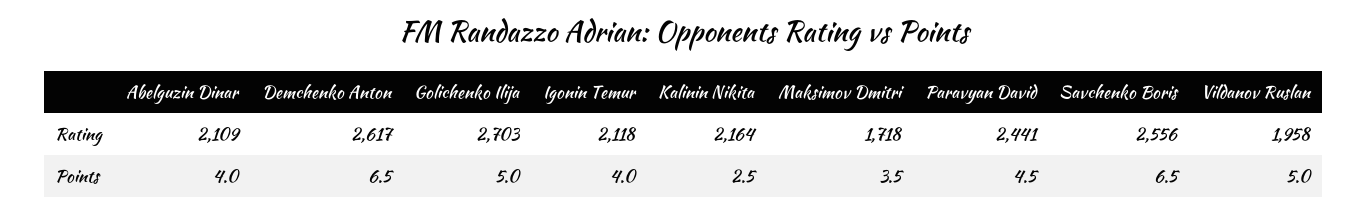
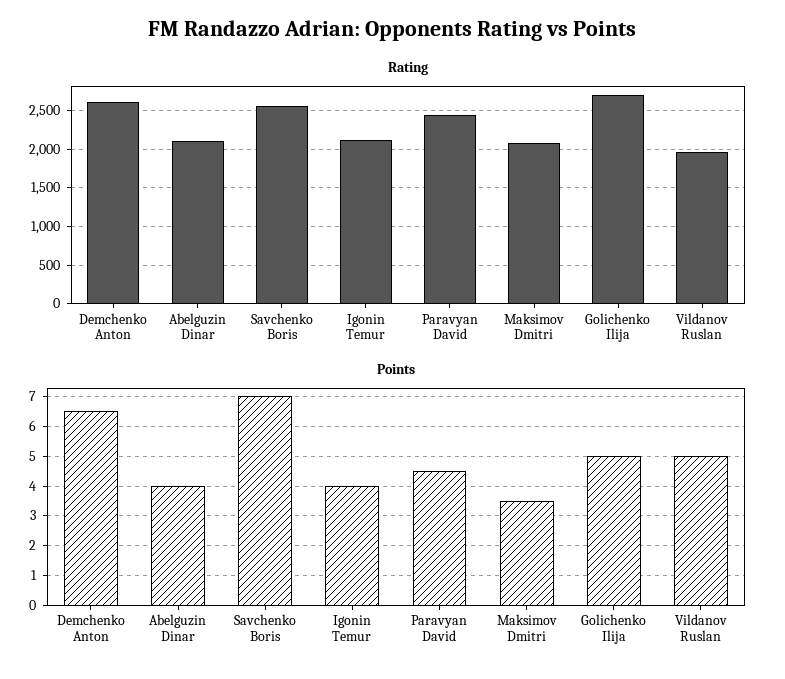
  {
    "Rating": {
      "Abelguzin Dinar": 2109,
      "Demchenko Anton": 2617,
      "Golichenko Ilija": 2703,
      "Igonin Temur": 2118,
-     "Kalinin Nikita": 2164,
-     "Maksimov Dmitri": 1718,
+     "Maksimov Dmitri": 2100,
      "Paravyan David": 2441,
      "Savchenko Boris": 2556,
      "Vildanov Ruslan": 1958
    },
    "Points": {
      "Abelguzin Dinar": 4,
      "Demchenko Anton": 6.5,
      "Golichenko Ilija": 5,
      "Igonin Temur": 4,
-     "Kalinin Nikita": 2.5,
      "Maksimov Dmitri": 3.5,
      "Paravyan David": 4.5,
-     "Savchenko Boris": 6.5,
+     "Savchenko Boris": 7,
      "Vildanov Ruslan": 5
    }
  }

